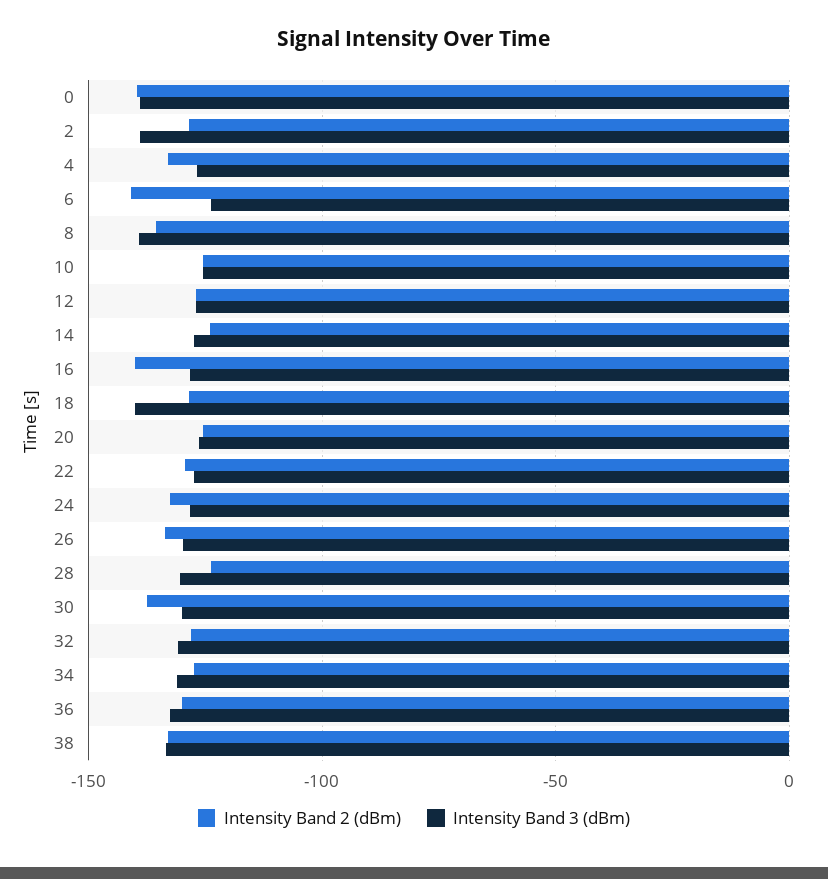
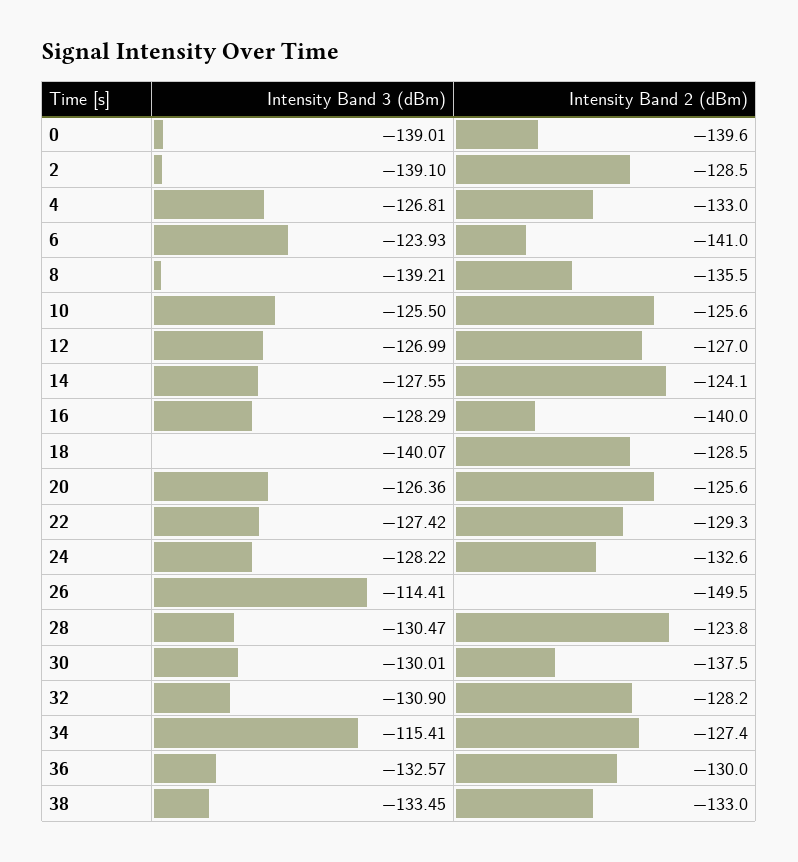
  {
    "Intensity Band 2 (dBm)": {
      "0": -139.6,
      "2": -128.5,
      "4": -133,
      "6": -141,
      "8": -135.5,
      "10": -125.6,
      "12": -127,
      "14": -124.1,
      "16": -140,
      "18": -128.5,
      "20": -125.6,
      "22": -129.3,
      "24": -132.6,
-     "26": -135,
+     "26": -149.5,
      "28": -123.8,
      "30": -137.5,
      "32": -128.2,
      "34": -127.4,
      "36": -130,
      "38": -133
    },
    "Intensity Band 3 (dBm)": {
      "0": -139.01,
      "2": -139.1,
      "4": -126.81,
      "6": -123.93,
      "8": -139.21,
      "10": -125.5,
      "12": -126.99,
      "14": -127.55,
      "16": -128.29,
      "18": -140.07,
      "20": -126.36,
      "22": -127.42,
      "24": -128.22,
-     "26": -130,
+     "26": -114.41,
      "28": -130.47,
      "30": -130.01,
      "32": -130.9,
-     "34": -130,
+     "34": -115.41,
      "36": -132.57,
      "38": -133.45
    }
  }

